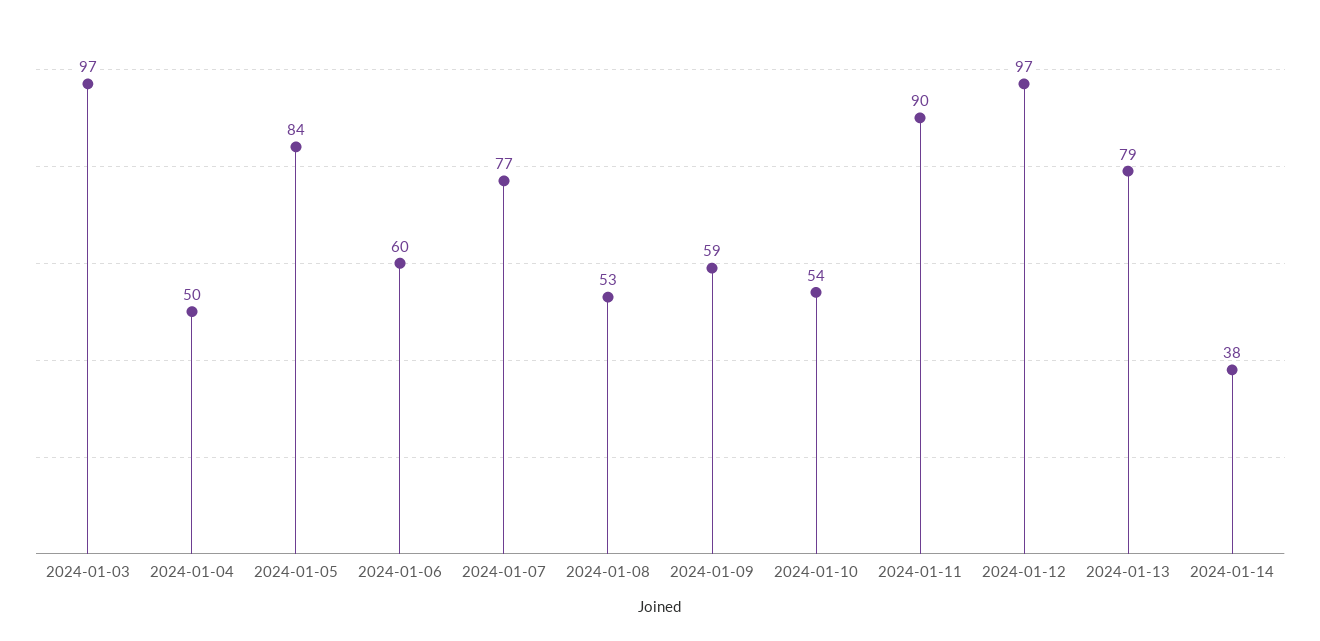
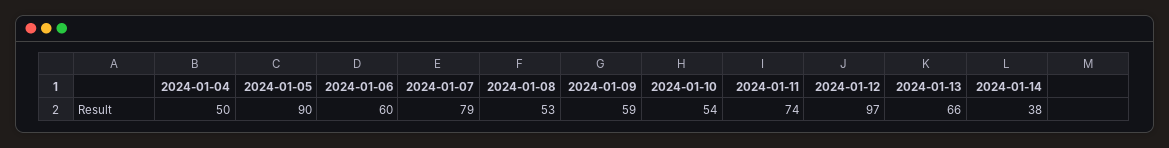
  {
-   "2024-01-03": 97,
    "2024-01-04": 50,
-   "2024-01-05": 84,
+   "2024-01-05": 90,
    "2024-01-06": 60,
-   "2024-01-07": 77,
+   "2024-01-07": 79,
    "2024-01-08": 53,
    "2024-01-09": 59,
    "2024-01-10": 54,
-   "2024-01-11": 90,
+   "2024-01-11": 74,
    "2024-01-12": 97,
-   "2024-01-13": 79,
+   "2024-01-13": 66,
    "2024-01-14": 38
  }

